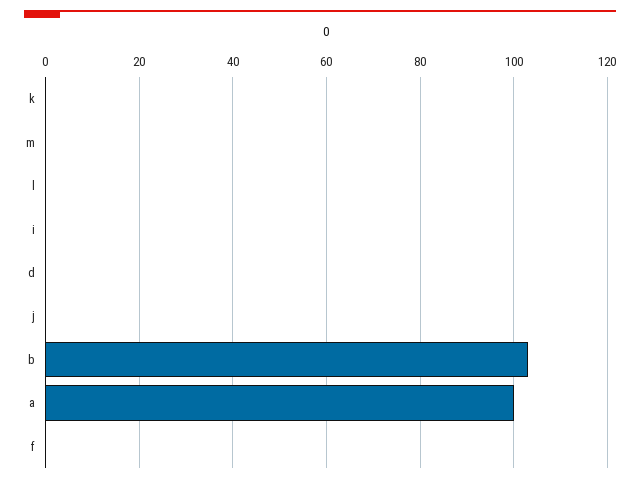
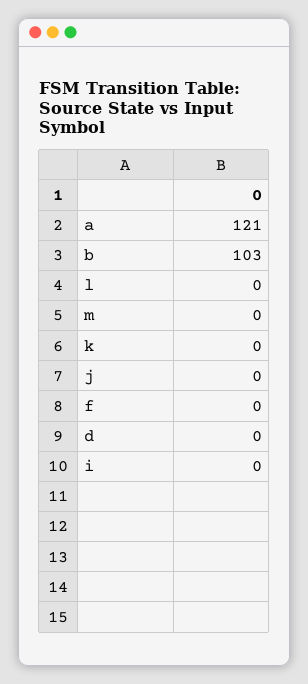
  {
    "k": 0,
    "m": 0,
    "l": 0,
    "i": 0,
    "d": 0,
    "j": 0,
    "b": 103,
-   "a": 100,
+   "a": 121,
    "f": 0
  }

